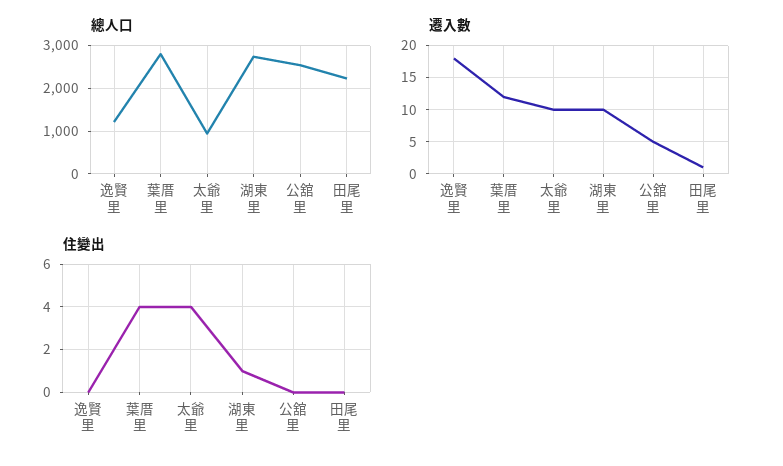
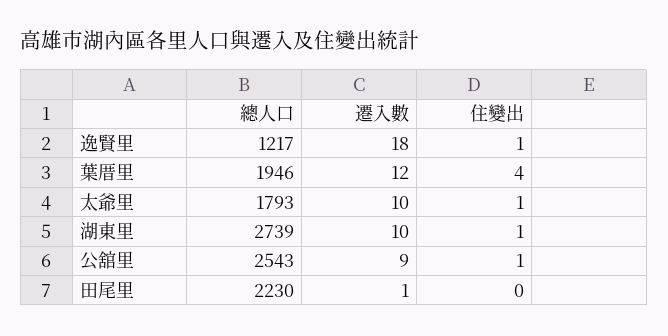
  {
    "總人口": {
      "逸賢里": 1217,
-     "葉厝里": 2800,
+     "葉厝里": 1946,
-     "太爺里": 1000,
+     "太爺里": 1793,
      "湖東里": 2739,
      "公舘里": 2543,
      "田尾里": 2230
    },
    "遷入數": {
      "逸賢里": 18,
      "葉厝里": 12,
      "太爺里": 10,
      "湖東里": 10,
-     "公舘里": 5,
+     "公舘里": 9,
      "田尾里": 1
    },
    "住變出": {
-     "逸賢里": 0,
+     "逸賢里": 1,
      "葉厝里": 4,
-     "太爺里": 4,
+     "太爺里": 1,
      "湖東里": 1,
-     "公舘里": 0,
+     "公舘里": 1,
      "田尾里": 0
    }
  }

